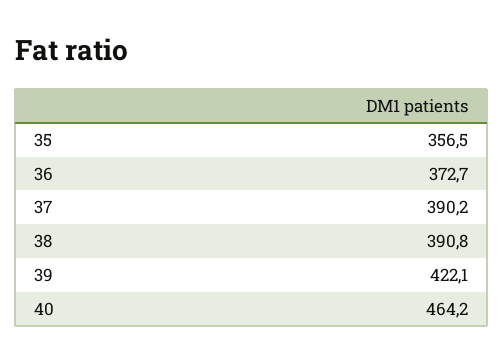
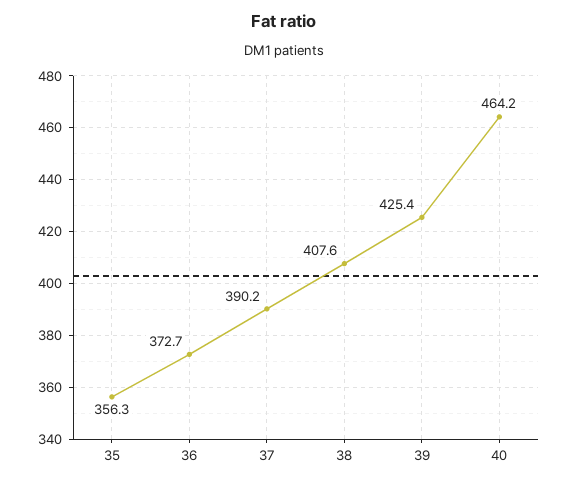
  {
-   "35": 356.5,
+   "35": 356.3,
    "36": 372.7,
    "37": 390.2,
-   "38": 390.8,
+   "38": 407.6,
-   "39": 422.1,
+   "39": 425.4,
    "40": 464.2
  }

